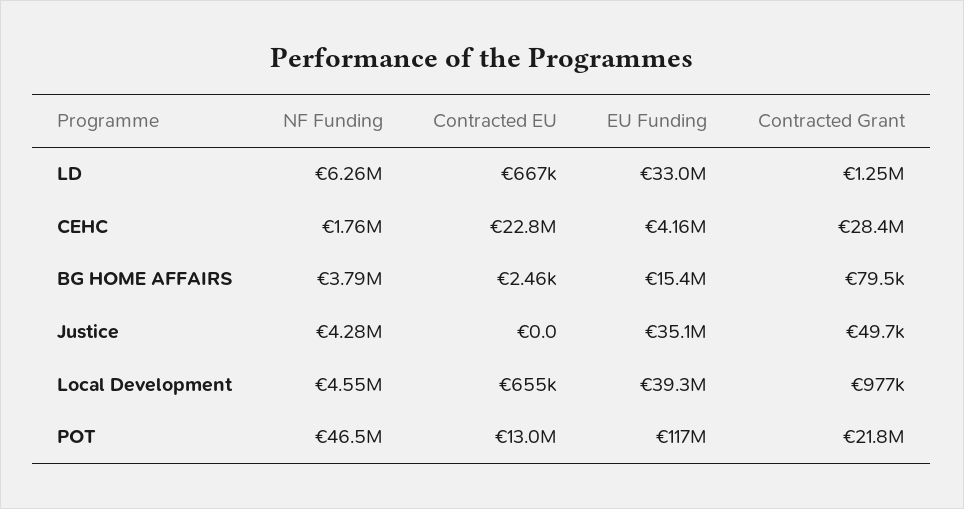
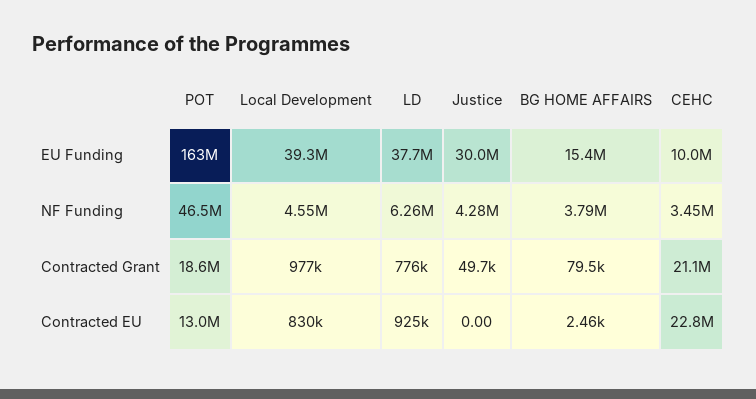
  {
    "NF Funding": {
      "LD": 6260000,
-     "CEHC": 1760000,
+     "CEHC": 3450000,
      "BG HOME AFFAIRS": 3790000,
      "Justice": 4280000,
      "Local Development": 4550000,
      "POT": 46500000
    },
    "Contracted EU": {
-     "LD": 667000,
+     "LD": 925000,
      "CEHC": 22800000,
      "BG HOME AFFAIRS": 2460,
      "Justice": 0,
-     "Local Development": 655000,
+     "Local Development": 830000,
      "POT": 13000000
    },
    "EU Funding": {
-     "LD": 33000000,
+     "LD": 37700000,
-     "CEHC": 4160000,
+     "CEHC": 10000000,
      "BG HOME AFFAIRS": 15400000,
-     "Justice": 35100000,
+     "Justice": 30000000,
      "Local Development": 39300000,
-     "POT": 117000000
+     "POT": 163000000
    },
    "Contracted Grant": {
-     "LD": 1250000,
+     "LD": 776000,
-     "CEHC": 28400000,
+     "CEHC": 21100000,
      "BG HOME AFFAIRS": 79500,
      "Justice": 49700,
      "Local Development": 977000,
-     "POT": 21800000
+     "POT": 18600000
    }
  }

